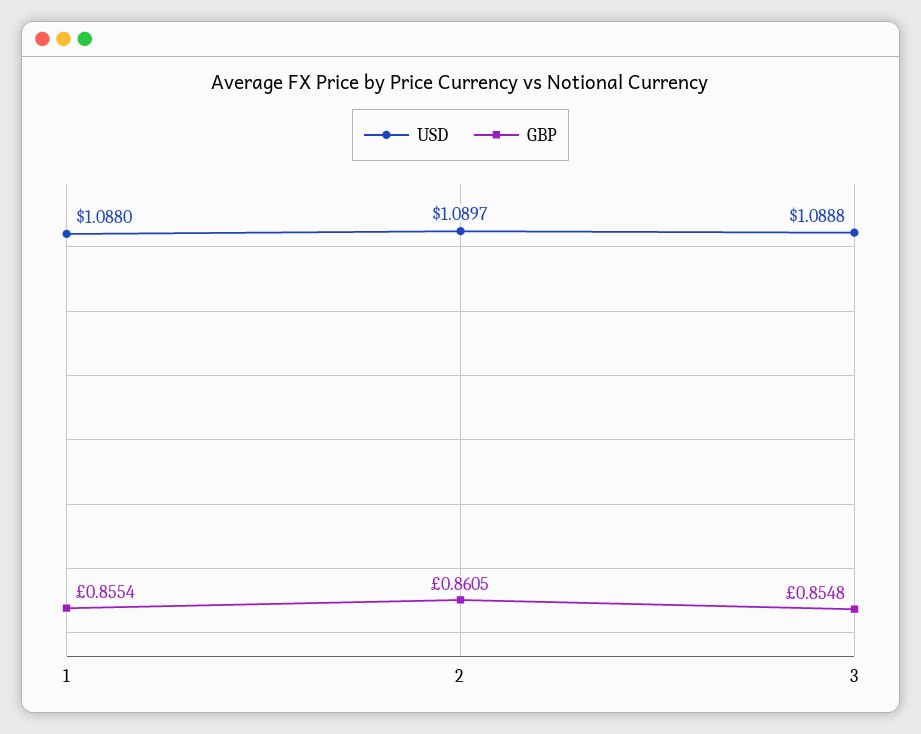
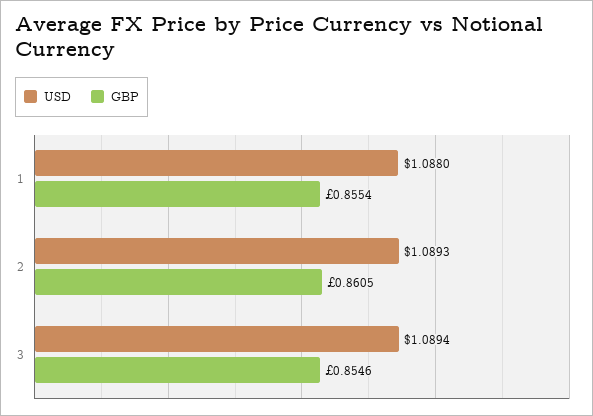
  {
    "USD": {
      "1": 1.088,
-     "2": 1.0897,
+     "2": 1.0893,
-     "3": 1.0888
+     "3": 1.0894
    },
    "GBP": {
      "1": 0.8554,
      "2": 0.8605,
-     "3": 0.8548
+     "3": 0.8546
    }
  }

